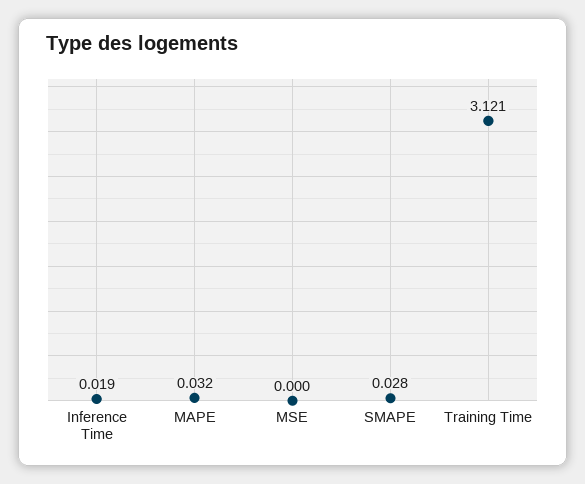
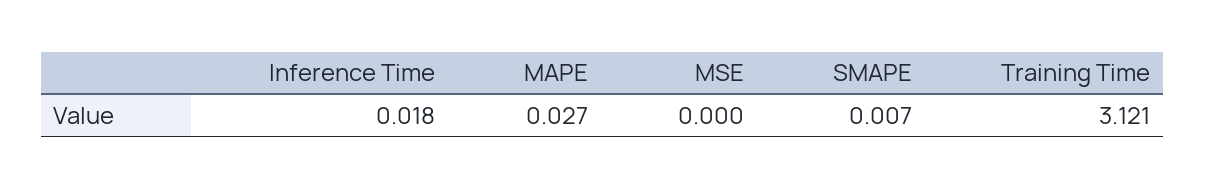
  {
-   "Inference Time": 0.019,
+   "Inference Time": 0.018,
-   "MAPE": 0.032,
+   "MAPE": 0.027,
    "MSE": 0,
-   "SMAPE": 0.028,
+   "SMAPE": 0.007,
    "Training Time": 3.121
  }

